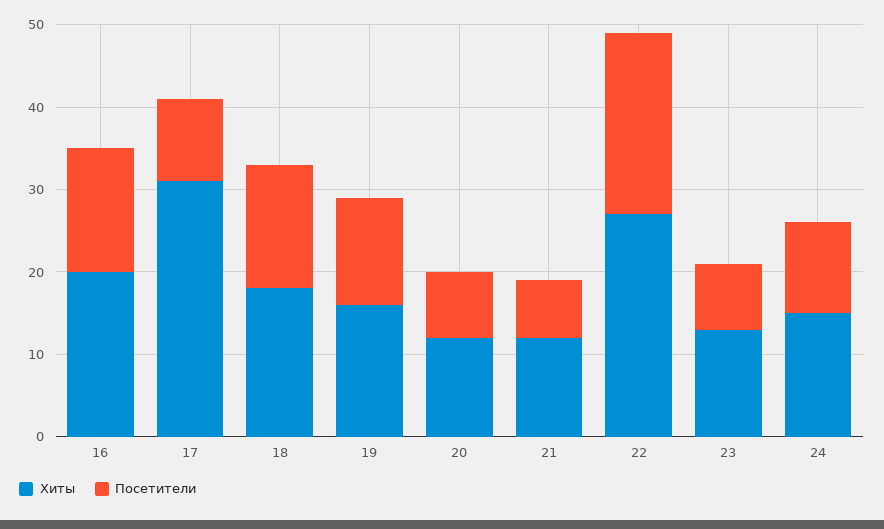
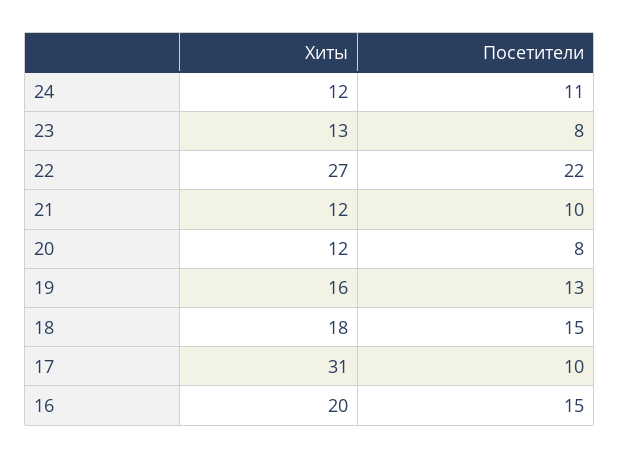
  {
    "Хиты": {
      "16": 20,
      "17": 31,
      "18": 18,
      "19": 16,
      "20": 12,
      "21": 12,
      "22": 27,
      "23": 13,
-     "24": 15
+     "24": 12
    },
    "Посетители": {
      "16": 15,
      "17": 10,
      "18": 15,
      "19": 13,
      "20": 8,
-     "21": 7,
+     "21": 10,
      "22": 22,
      "23": 8,
      "24": 11
    }
  }

